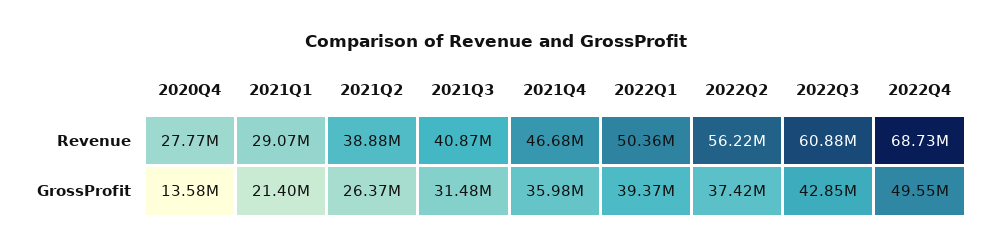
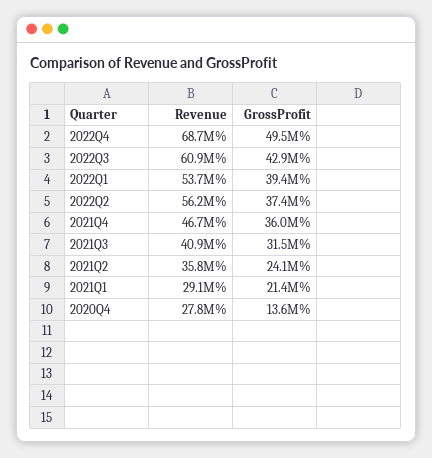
  {
    "2020Q4": {
      "Revenue": 27770000,
      "GrossProfit": 13580000
    },
    "2021Q1": {
      "Revenue": 29070000,
      "GrossProfit": 21400000
    },
    "2021Q2": {
-     "Revenue": 38880000,
+     "Revenue": 35800000,
-     "GrossProfit": 26370000
+     "GrossProfit": 24100000
    },
    "2021Q3": {
      "Revenue": 40870000,
      "GrossProfit": 31480000
    },
    "2021Q4": {
      "Revenue": 46680000,
      "GrossProfit": 35980000
    },
    "2022Q1": {
-     "Revenue": 50360000,
+     "Revenue": 53700000,
      "GrossProfit": 39370000
    },
    "2022Q2": {
      "Revenue": 56220000,
      "GrossProfit": 37420000
    },
    "2022Q3": {
      "Revenue": 60880000,
      "GrossProfit": 42850000
    },
    "2022Q4": {
      "Revenue": 68730000,
      "GrossProfit": 49550000
    }
  }

